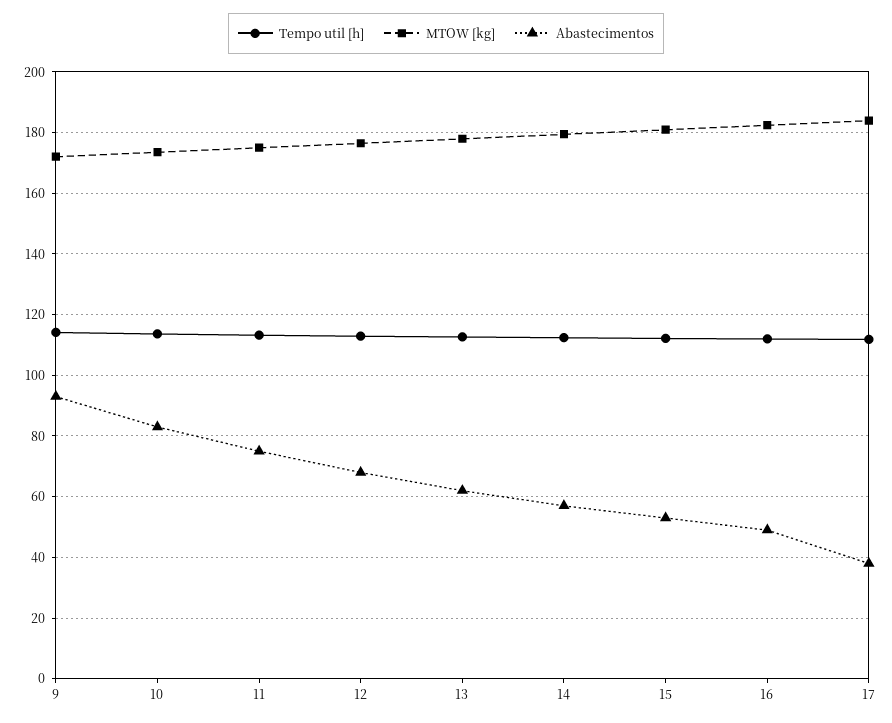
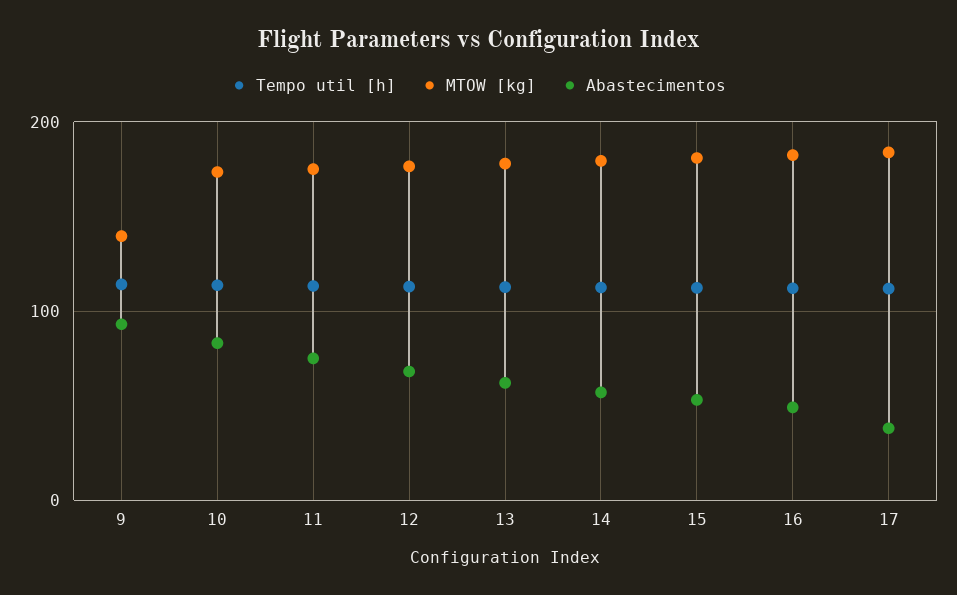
  {
    "Tempo util [h]": {
      "9": 114,
      "10": 114,
      "11": 114,
      "12": 112,
      "13": 112,
      "14": 112,
      "15": 112,
      "16": 112,
      "17": 112
    },
    "MTOW [kg]": {
-     "9": 172,
+     "9": 140,
      "10": 174,
      "11": 176,
      "12": 176,
      "13": 178,
      "14": 180,
      "15": 180,
      "16": 182,
      "17": 184
    },
    "Abastecimentos": {
      "9": 94,
      "10": 84,
      "11": 76,
      "12": 68,
      "13": 62,
      "14": 58,
      "15": 54,
      "16": 50,
      "17": 38
    }
  }

